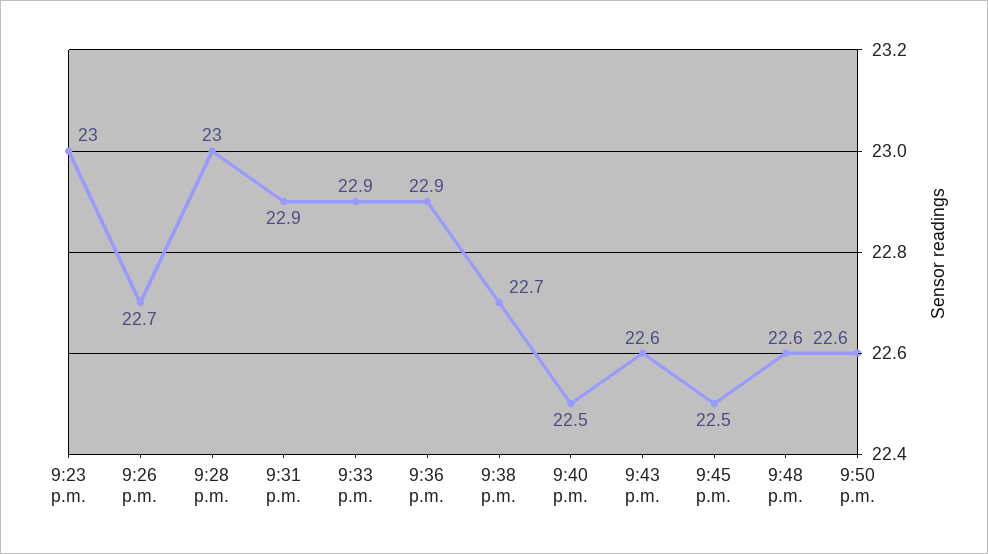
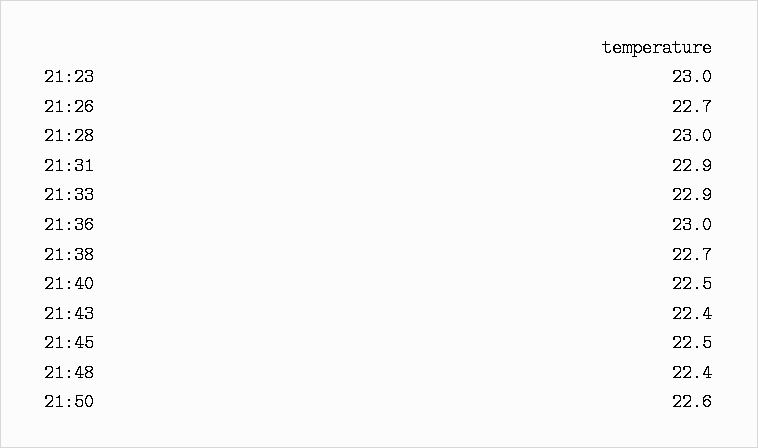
  {
    "9:23 p.m.": 23,
    "9:26 p.m.": 22.7,
    "9:28 p.m.": 23,
    "9:31 p.m.": 22.9,
    "9:33 p.m.": 22.9,
-   "9:36 p.m.": 22.9,
+   "9:36 p.m.": 23,
    "9:38 p.m.": 22.7,
    "9:40 p.m.": 22.5,
-   "9:43 p.m.": 22.6,
+   "9:43 p.m.": 22.4,
    "9:45 p.m.": 22.5,
-   "9:48 p.m.": 22.6,
+   "9:48 p.m.": 22.4,
    "9:50 p.m.": 22.6
  }

